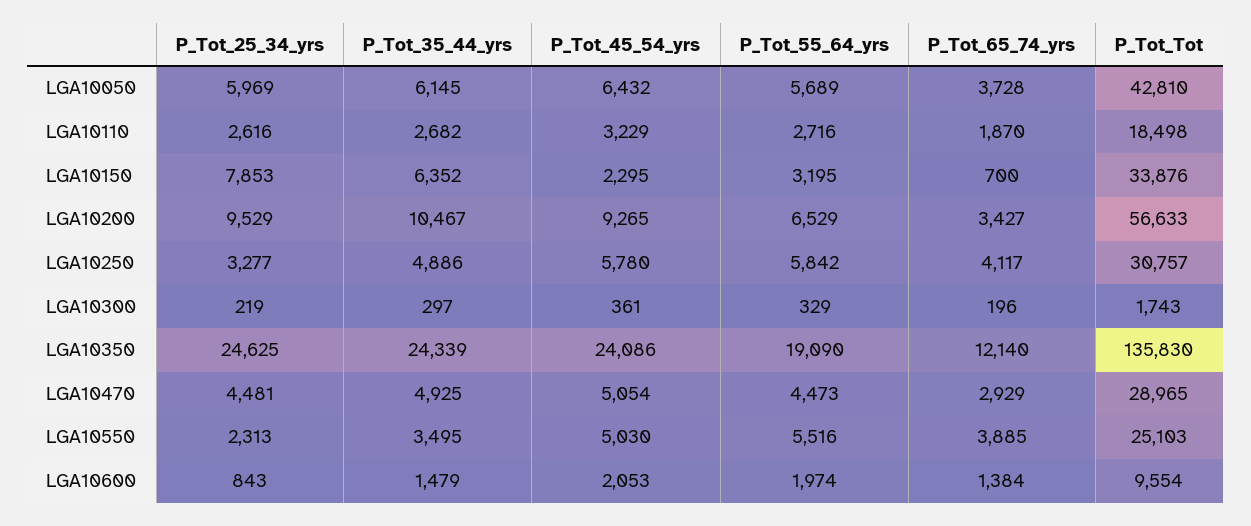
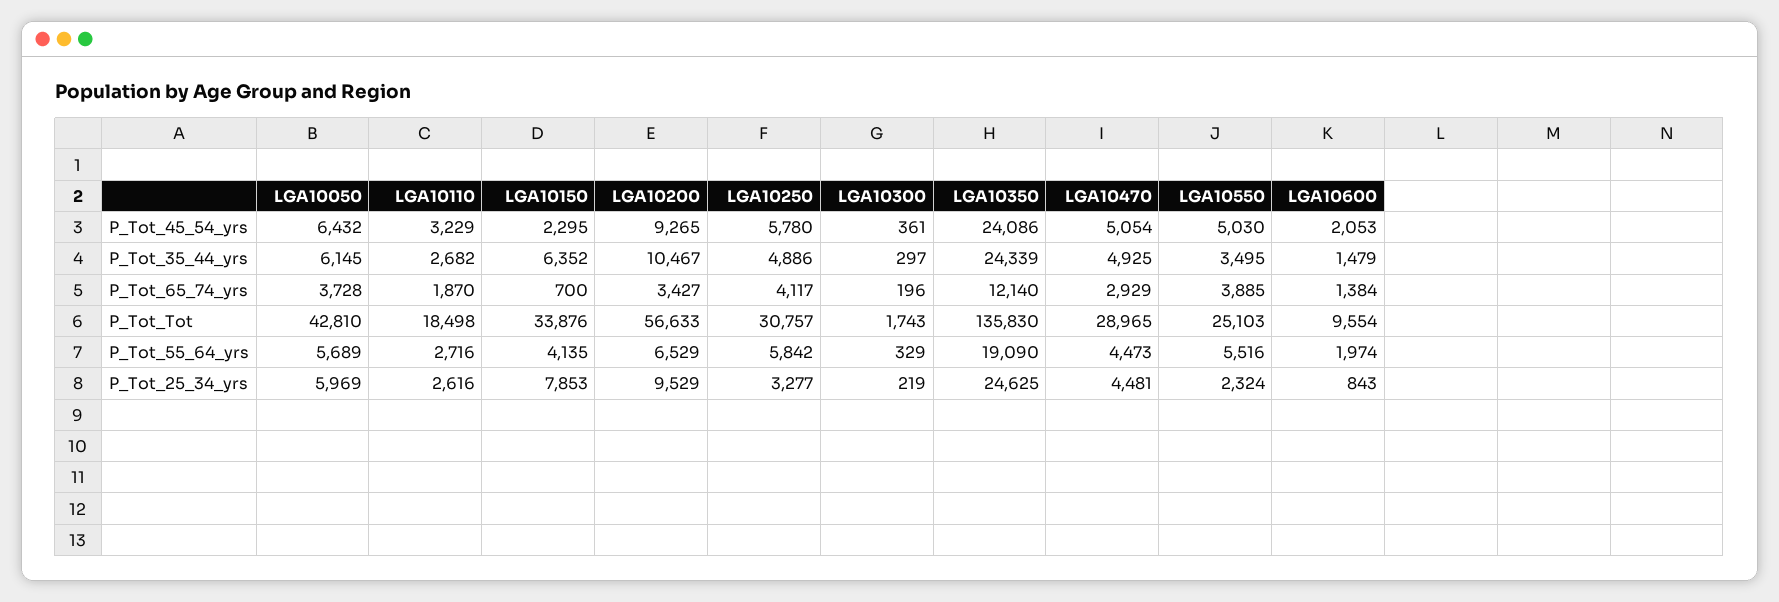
  {
    "P_Tot_25_34_yrs": {
      "LGA10050": 5969,
      "LGA10110": 2616,
      "LGA10150": 7853,
      "LGA10200": 9529,
      "LGA10250": 3277,
      "LGA10300": 219,
      "LGA10350": 24625,
      "LGA10470": 4481,
-     "LGA10550": 2313,
+     "LGA10550": 2324,
      "LGA10600": 843
    },
    "P_Tot_35_44_yrs": {
      "LGA10050": 6145,
      "LGA10110": 2682,
      "LGA10150": 6352,
      "LGA10200": 10467,
      "LGA10250": 4886,
      "LGA10300": 297,
      "LGA10350": 24339,
      "LGA10470": 4925,
      "LGA10550": 3495,
      "LGA10600": 1479
    },
    "P_Tot_45_54_yrs": {
      "LGA10050": 6432,
      "LGA10110": 3229,
      "LGA10150": 2295,
      "LGA10200": 9265,
      "LGA10250": 5780,
      "LGA10300": 361,
      "LGA10350": 24086,
      "LGA10470": 5054,
      "LGA10550": 5030,
      "LGA10600": 2053
    },
    "P_Tot_55_64_yrs": {
      "LGA10050": 5689,
      "LGA10110": 2716,
-     "LGA10150": 3195,
+     "LGA10150": 4135,
      "LGA10200": 6529,
      "LGA10250": 5842,
      "LGA10300": 329,
      "LGA10350": 19090,
      "LGA10470": 4473,
      "LGA10550": 5516,
      "LGA10600": 1974
    },
    "P_Tot_65_74_yrs": {
      "LGA10050": 3728,
      "LGA10110": 1870,
      "LGA10150": 700,
      "LGA10200": 3427,
      "LGA10250": 4117,
      "LGA10300": 196,
      "LGA10350": 12140,
      "LGA10470": 2929,
      "LGA10550": 3885,
      "LGA10600": 1384
    },
    "P_Tot_Tot": {
      "LGA10050": 42810,
      "LGA10110": 18498,
      "LGA10150": 33876,
      "LGA10200": 56633,
      "LGA10250": 30757,
      "LGA10300": 1743,
      "LGA10350": 135830,
      "LGA10470": 28965,
      "LGA10550": 25103,
      "LGA10600": 9554
    }
  }

